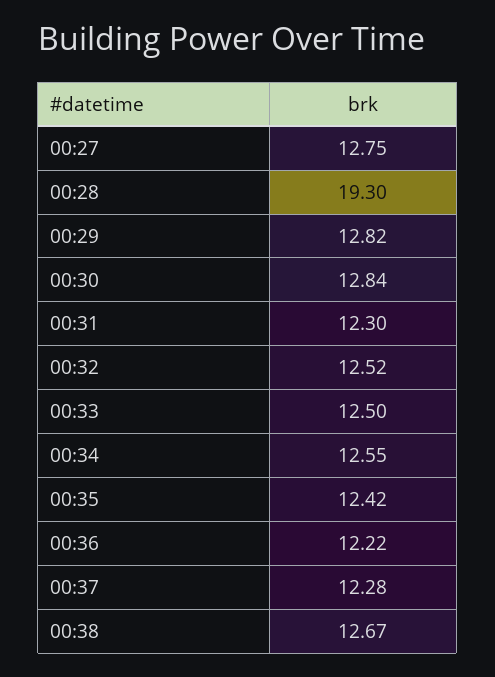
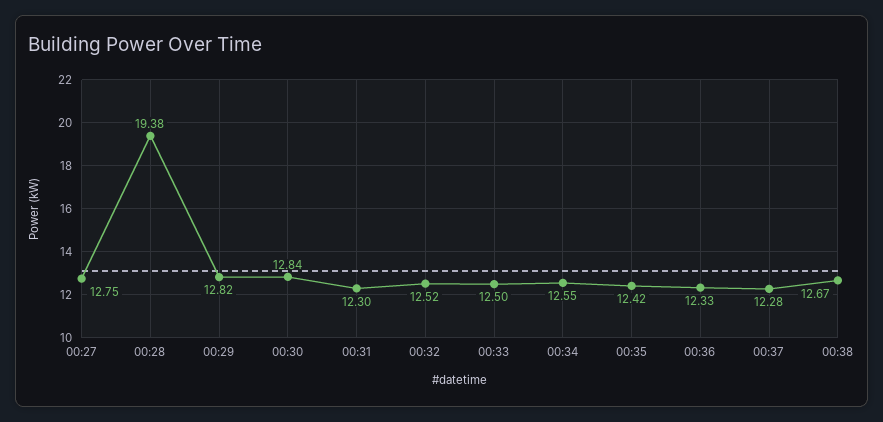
  {
    "00:27": 12.75,
-   "00:28": 19.3,
+   "00:28": 19.38,
    "00:29": 12.82,
    "00:30": 12.84,
    "00:31": 12.3,
    "00:32": 12.52,
    "00:33": 12.5,
    "00:34": 12.55,
    "00:35": 12.42,
-   "00:36": 12.22,
+   "00:36": 12.33,
    "00:37": 12.28,
    "00:38": 12.67
  }

